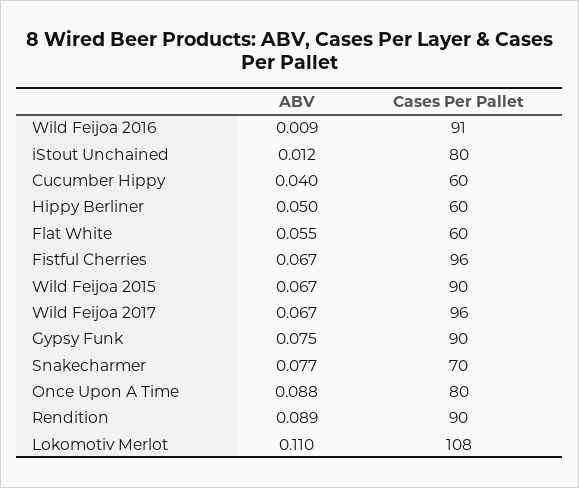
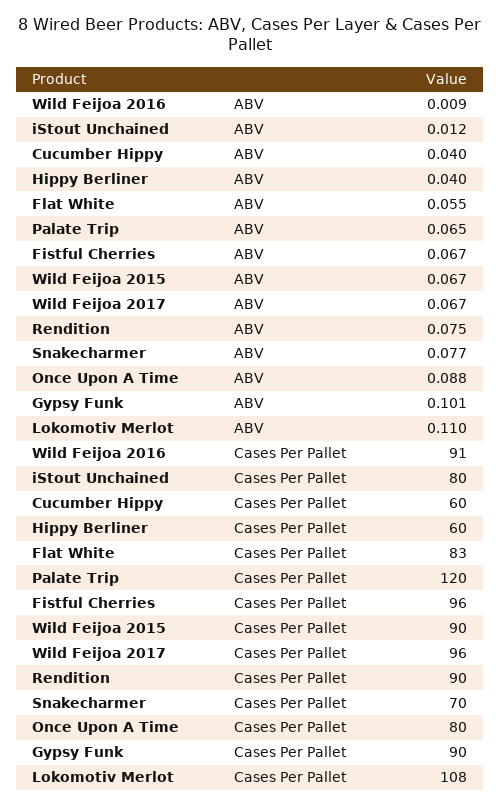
  {
    "ABV": {
      "Wild Feijoa 2016": 0.009,
      "iStout Unchained": 0.012,
      "Cucumber Hippy": 0.04,
-     "Hippy Berliner": 0.05,
+     "Hippy Berliner": 0.04,
      "Flat White": 0.055,
      "Fistful Cherries": 0.067,
      "Wild Feijoa 2015": 0.067,
      "Wild Feijoa 2017": 0.067,
-     "Gypsy Funk": 0.075,
+     "Gypsy Funk": 0.101,
      "Snakecharmer": 0.077,
      "Once Upon A Time": 0.088,
-     "Rendition": 0.089,
+     "Rendition": 0.075,
-     "Lokomotiv Merlot": 0.11
+     "Lokomotiv Merlot": 0.11,
+     "Palate Trip": 0.065
    },
    "Cases Per Pallet": {
      "Wild Feijoa 2016": 91,
      "iStout Unchained": 80,
      "Cucumber Hippy": 60,
      "Hippy Berliner": 60,
-     "Flat White": 60,
+     "Flat White": 83,
      "Fistful Cherries": 96,
      "Wild Feijoa 2015": 90,
      "Wild Feijoa 2017": 96,
      "Gypsy Funk": 90,
      "Snakecharmer": 70,
      "Once Upon A Time": 80,
      "Rendition": 90,
-     "Lokomotiv Merlot": 108
+     "Lokomotiv Merlot": 108,
+     "Palate Trip": 120
    }
  }

